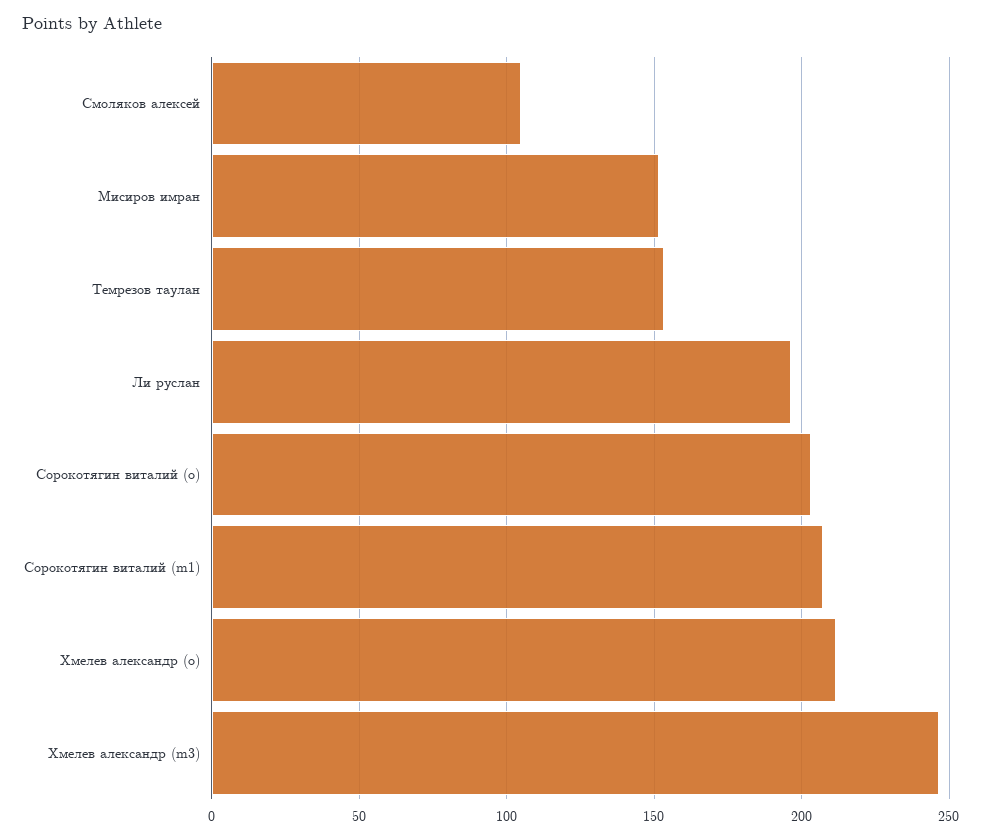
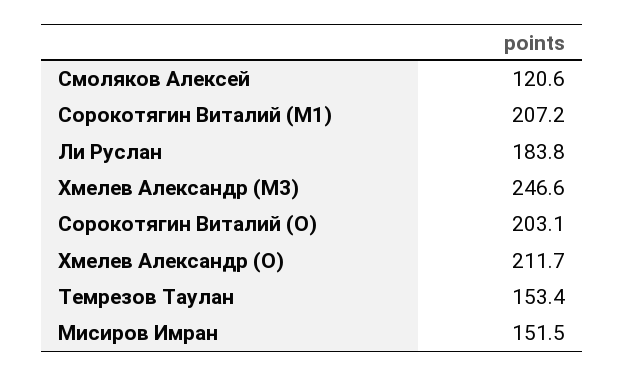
  {
-   "Смоляков алексей": 105,
+   "Смоляков алексей": 120.6,
    "Мисиров имран": 151.5,
    "Темрезов таулан": 153.4,
-   "Ли руслан": 195,
+   "Ли руслан": 183.8,
    "Сорокотягин виталий (o)": 203.1,
    "Сорокотягин виталий (m1)": 207.2,
    "Хмелев александр (o)": 211.7,
    "Хмелев александр (m3)": 246.6
  }

